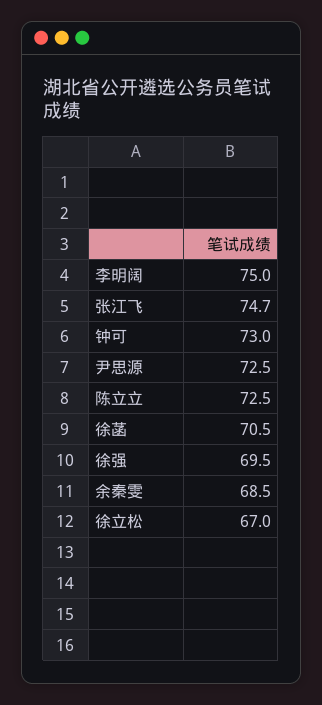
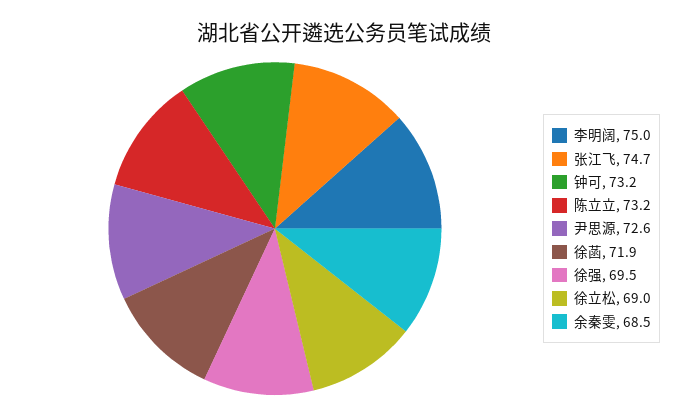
  {
    "李明阔": 75,
    "张江飞": 74.7,
-   "钟可": 73,
+   "钟可": 73.2,
-   "尹思源": 72.5,
+   "尹思源": 72.6,
-   "陈立立": 72.5,
+   "陈立立": 73.2,
-   "徐菡": 70.5,
+   "徐菡": 71.9,
    "徐强": 69.5,
    "余秦雯": 68.5,
-   "徐立松": 67
+   "徐立松": 69
  }

